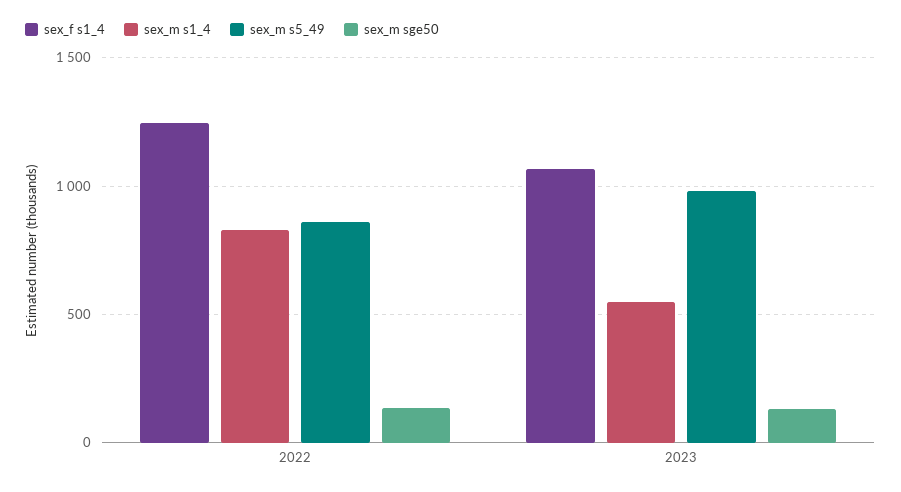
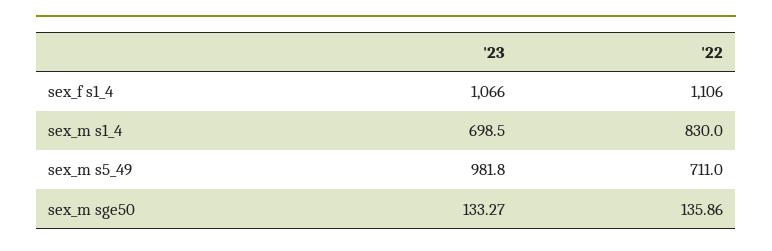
  {
    "sex_f s1_4": {
-     "2022": 1250,
+     "2022": 1106,
      "2023": 1066
    },
    "sex_m s1_4": {
      "2022": 830,
-     "2023": 550
+     "2023": 698.5
    },
    "sex_m s5_49": {
-     "2022": 850,
+     "2022": 711,
      "2023": 981.8
    },
    "sex_m sge50": {
      "2022": 135.86,
      "2023": 133.27
    }
  }

